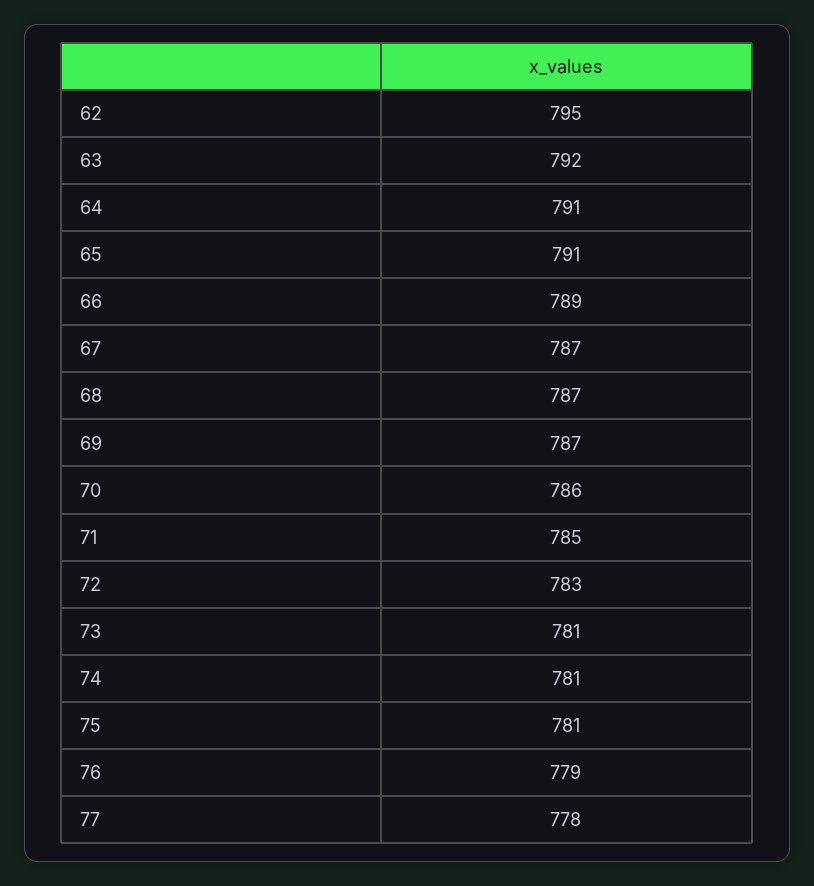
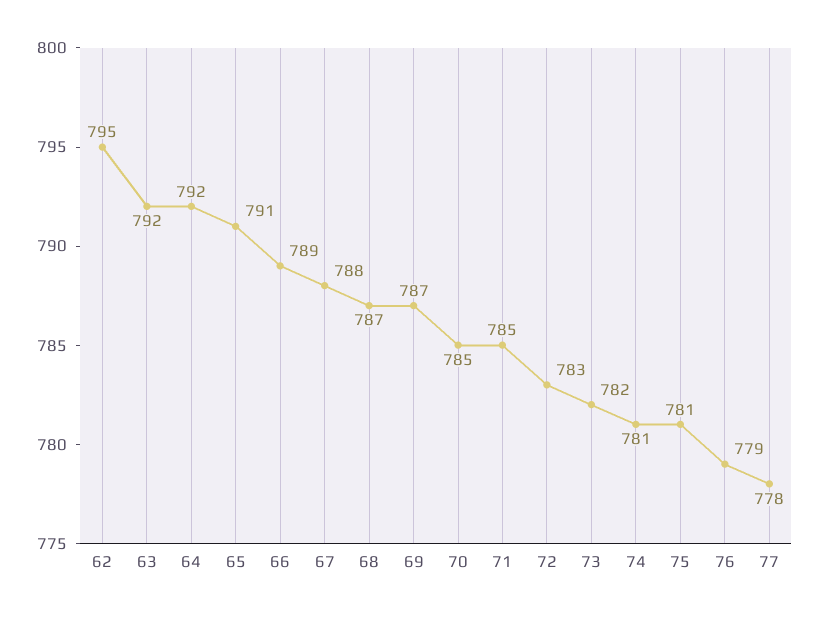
  {
    "62": 795,
    "63": 792,
-   "64": 791,
+   "64": 792,
    "65": 791,
    "66": 789,
-   "67": 787,
+   "67": 788,
    "68": 787,
    "69": 787,
-   "70": 786,
+   "70": 785,
    "71": 785,
    "72": 783,
-   "73": 781,
+   "73": 782,
    "74": 781,
    "75": 781,
    "76": 779,
    "77": 778
  }

